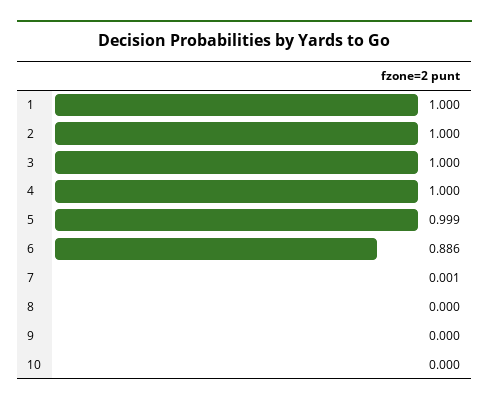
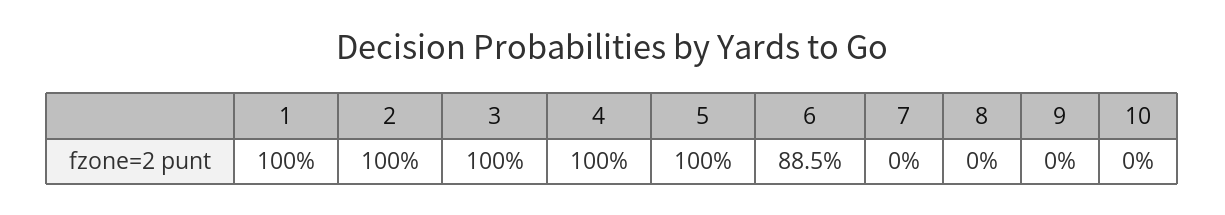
  {
    "1": 1,
    "2": 1,
    "3": 1,
    "4": 1,
-   "5": 0.999,
+   "5": 1,
-   "6": 0.886,
+   "6": 0.885,
-   "7": 0.001,
+   "7": 0,
    "8": 0,
    "9": 0,
    "10": 0
  }

